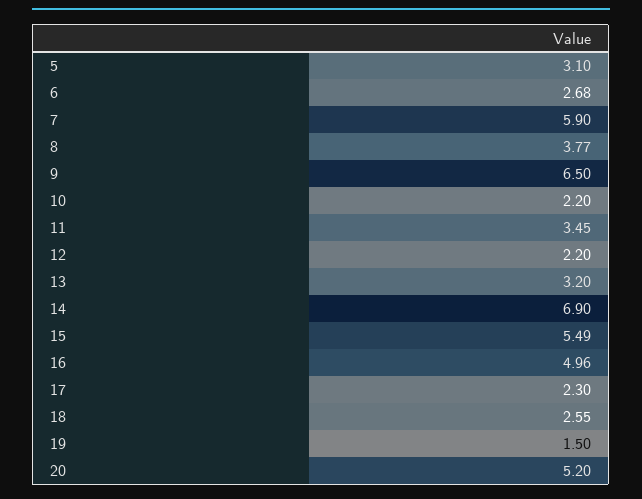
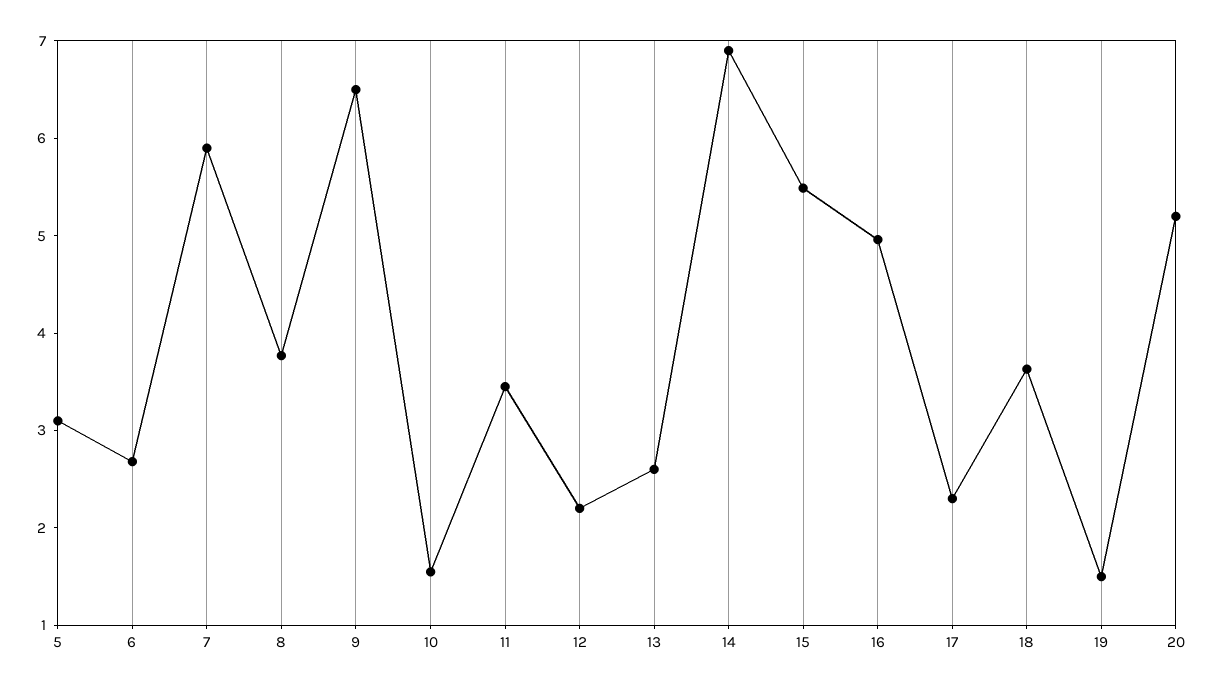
  {
    "5": 3.1,
    "6": 2.68,
    "7": 5.9,
    "8": 3.77,
    "9": 6.5,
-   "10": 2.2,
+   "10": 1.6,
    "11": 3.45,
    "12": 2.2,
-   "13": 3.2,
+   "13": 2.6,
    "14": 6.9,
    "15": 5.49,
    "16": 4.96,
    "17": 2.3,
-   "18": 2.55,
+   "18": 3.6,
    "19": 1.5,
    "20": 5.2
  }

